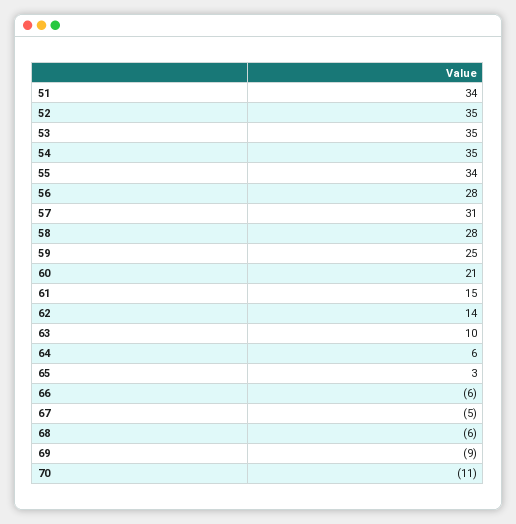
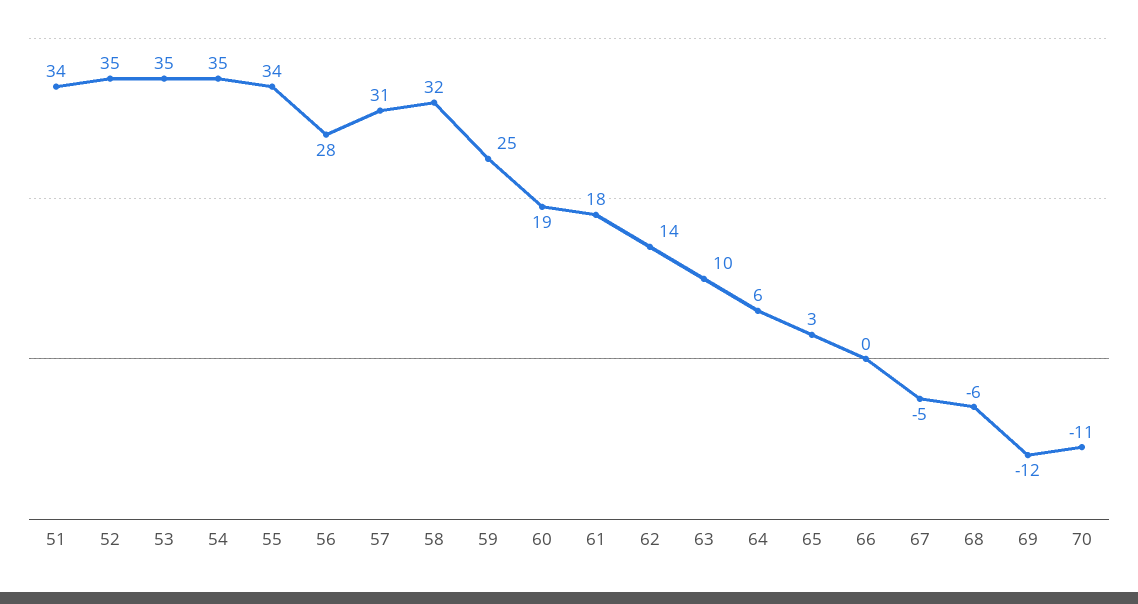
  {
    "51": 34,
    "52": 35,
    "53": 35,
    "54": 35,
    "55": 34,
    "56": 28,
    "57": 31,
-   "58": 28,
+   "58": 32,
    "59": 25,
-   "60": 21,
+   "60": 19,
-   "61": 15,
+   "61": 18,
    "62": 14,
    "63": 10,
    "64": 6,
    "65": 3,
-   "66": -6,
+   "66": 0,
    "67": -5,
    "68": -6,
-   "69": -9,
+   "69": -12,
    "70": -11
  }

